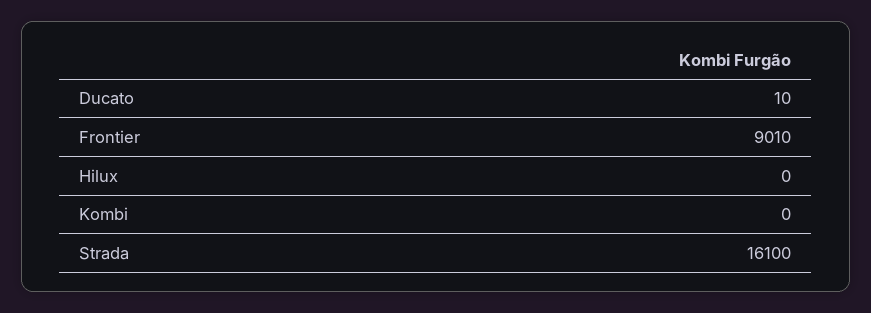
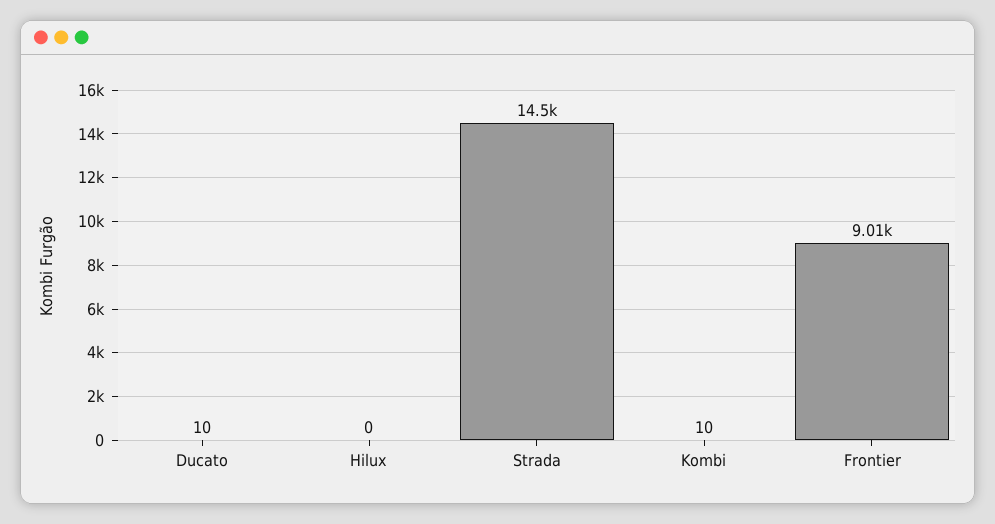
  {
    "Ducato": 10,
    "Frontier": 9010,
    "Hilux": 0,
-   "Kombi": 0,
+   "Kombi": 10,
-   "Strada": 16100
+   "Strada": 14500
  }

